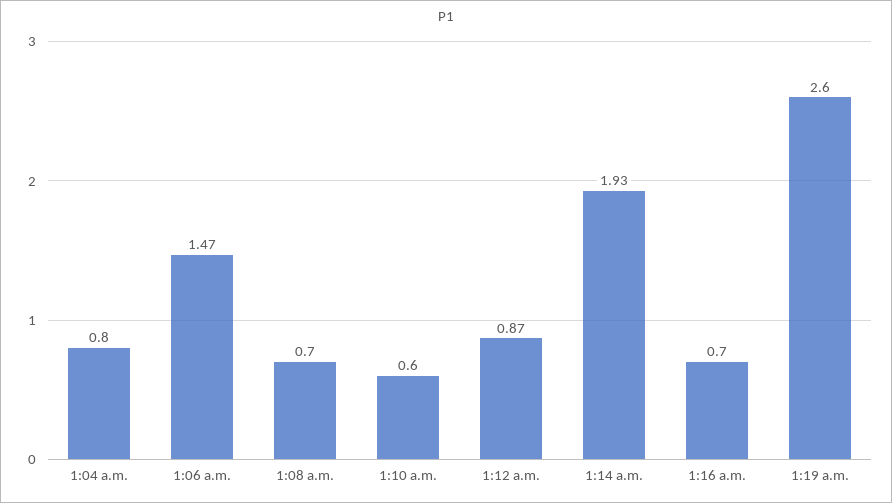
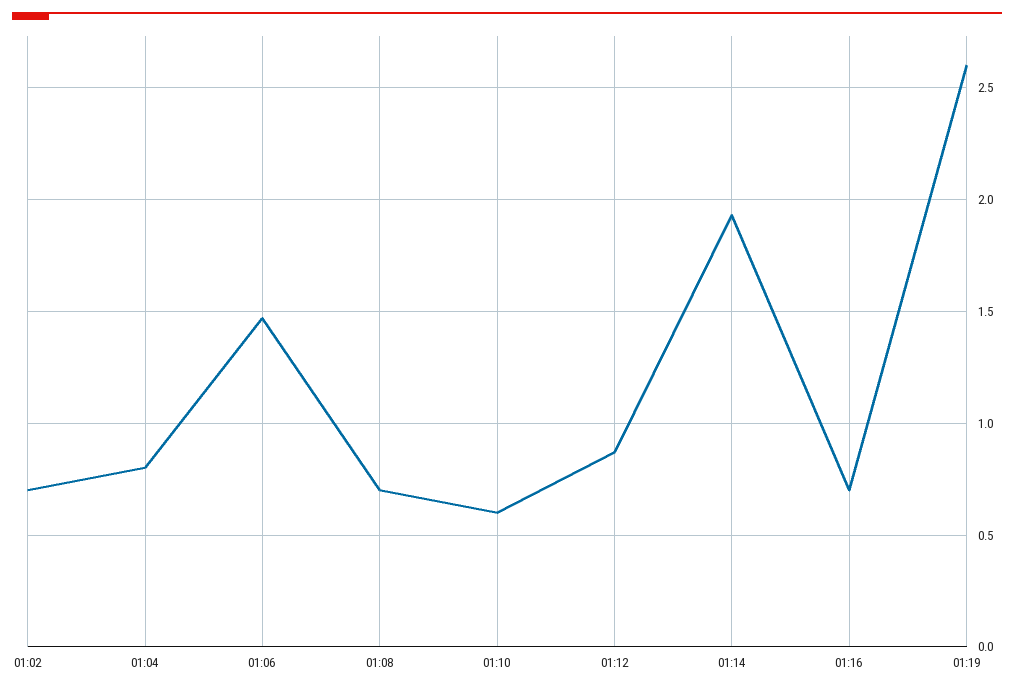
  {
    "1:04 a.m.": 0.8,
    "1:06 a.m.": 1.47,
    "1:08 a.m.": 0.7,
    "1:10 a.m.": 0.6,
    "1:12 a.m.": 0.87,
    "1:14 a.m.": 1.93,
    "1:16 a.m.": 0.7,
-   "1:19 a.m.": 2.6
+   "1:19 a.m.": 2.6,
+   "01:02": 0.7
  }

